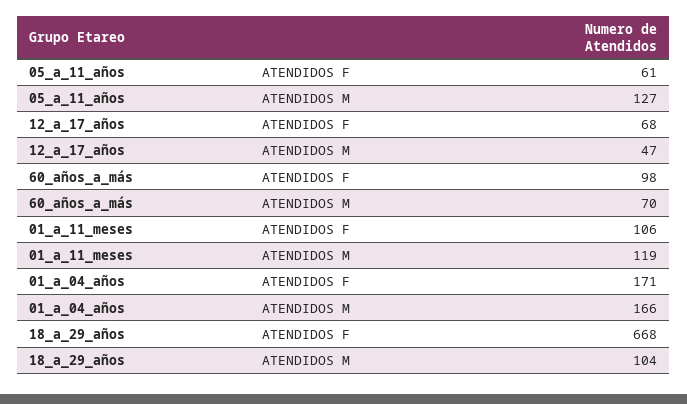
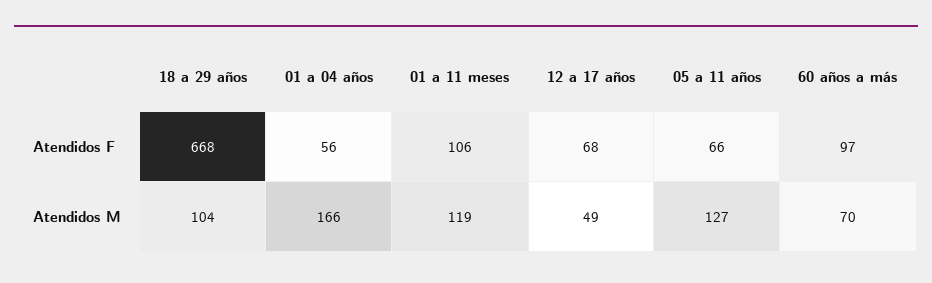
  {
    "05_a_11_años": {
-     "ATENDIDOS F": 61,
+     "ATENDIDOS F": 66,
      "ATENDIDOS M": 127
    },
    "12_a_17_años": {
      "ATENDIDOS F": 68,
-     "ATENDIDOS M": 47
+     "ATENDIDOS M": 49
    },
    "60_años_a_más": {
-     "ATENDIDOS F": 98,
+     "ATENDIDOS F": 97,
      "ATENDIDOS M": 70
    },
    "01_a_11_meses": {
      "ATENDIDOS F": 106,
      "ATENDIDOS M": 119
    },
    "01_a_04_años": {
-     "ATENDIDOS F": 171,
+     "ATENDIDOS F": 56,
      "ATENDIDOS M": 166
    },
    "18_a_29_años": {
      "ATENDIDOS F": 668,
      "ATENDIDOS M": 104
    }
  }

